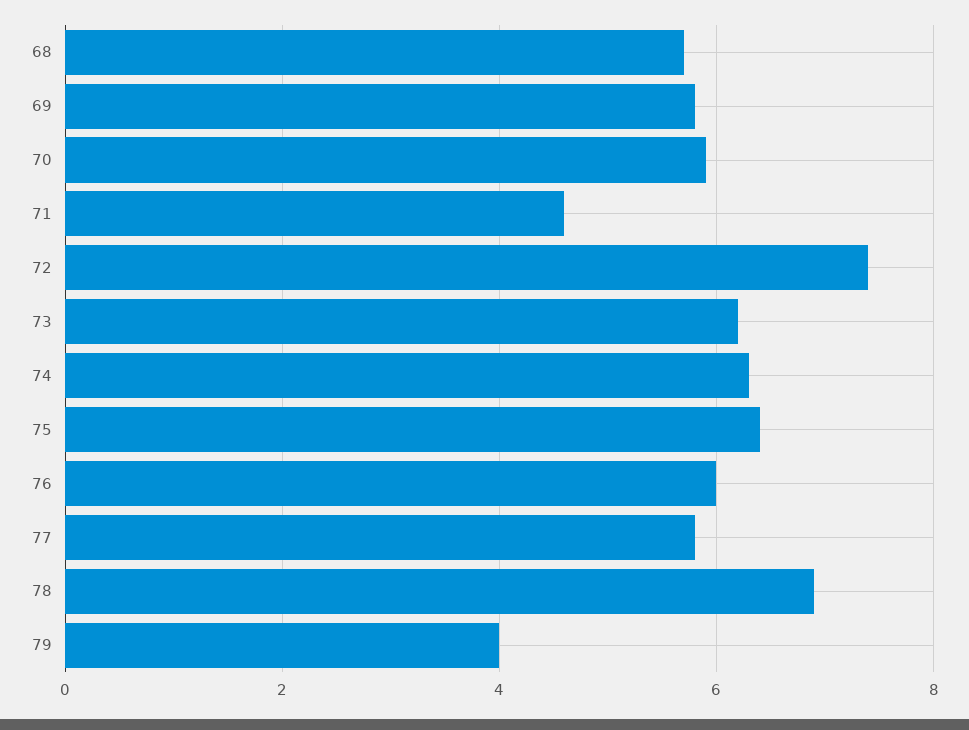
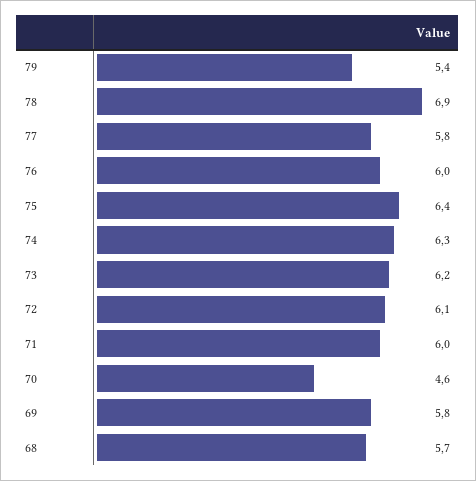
  {
    "68": 5.7,
    "69": 5.8,
-   "70": 6,
+   "70": 4.6,
-   "71": 4.5,
+   "71": 6,
-   "72": 7.5,
+   "72": 6.1,
    "73": 6.2,
    "74": 6.3,
    "75": 6.4,
    "76": 6,
    "77": 5.8,
    "78": 6.9,
-   "79": 4
+   "79": 5.4
  }

